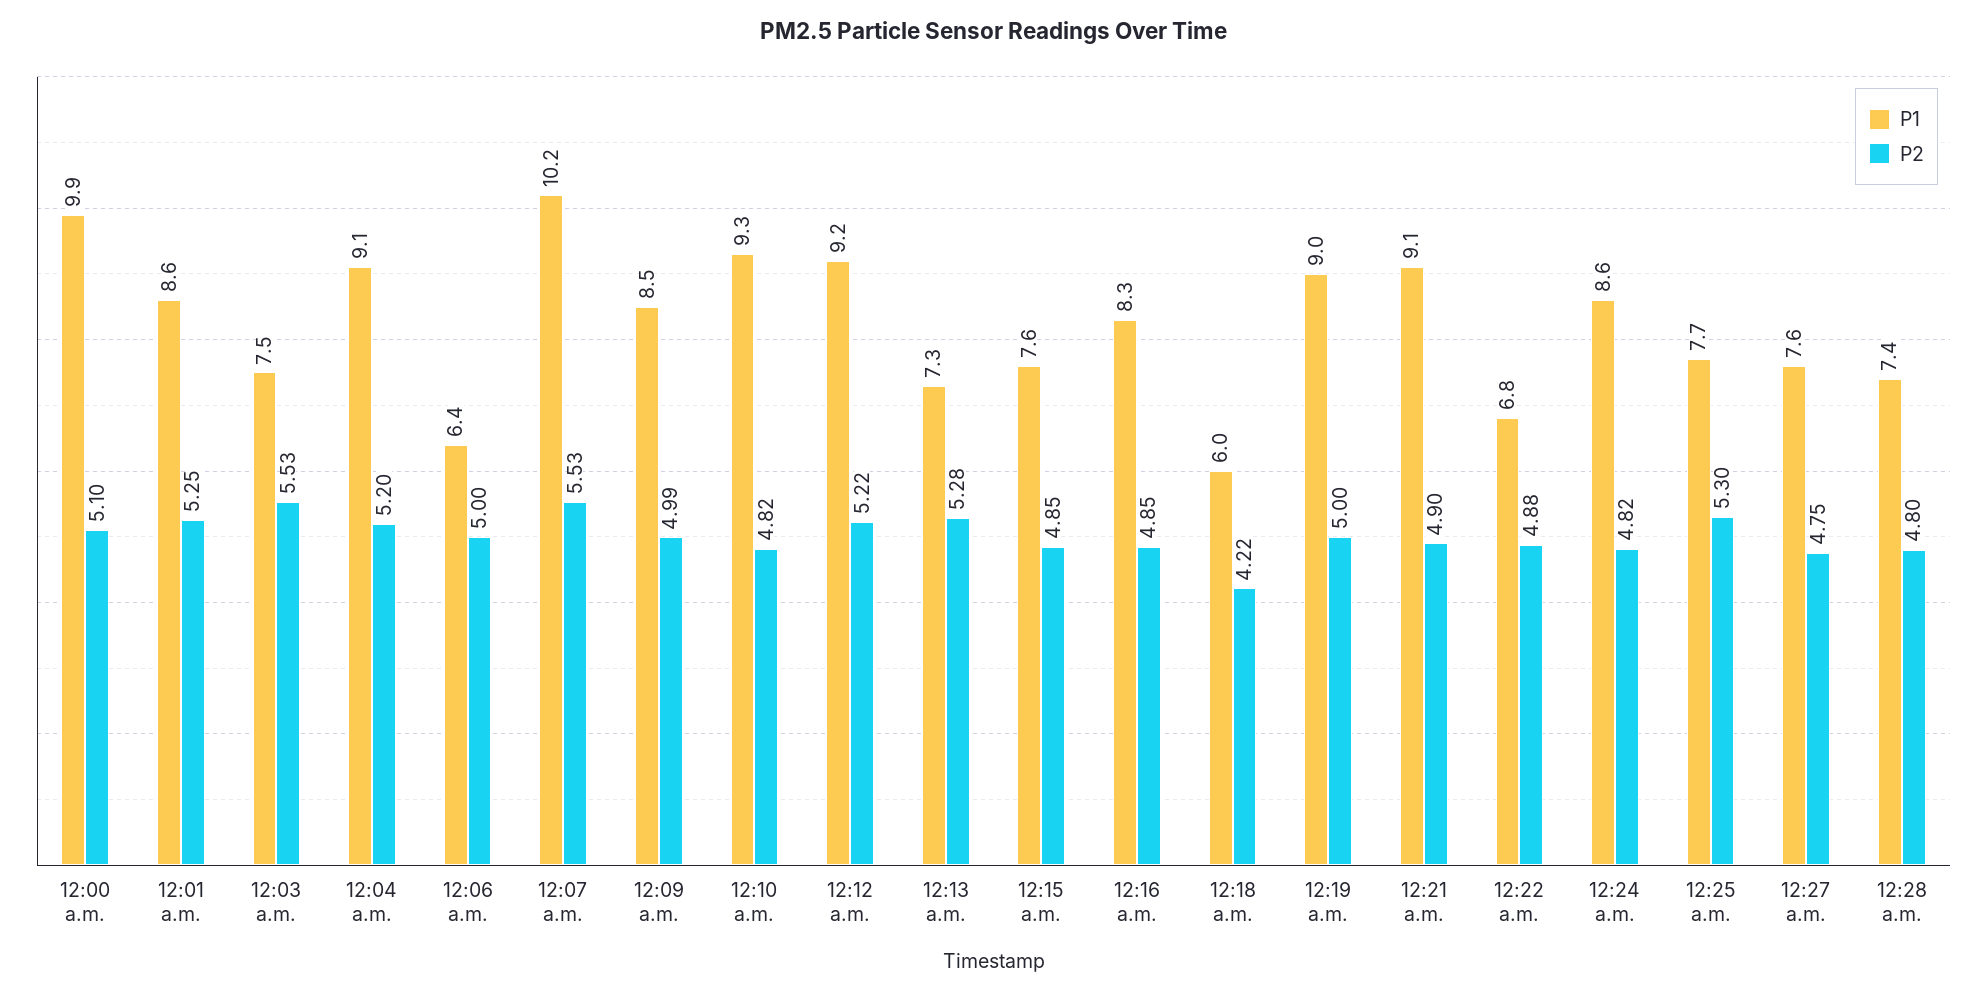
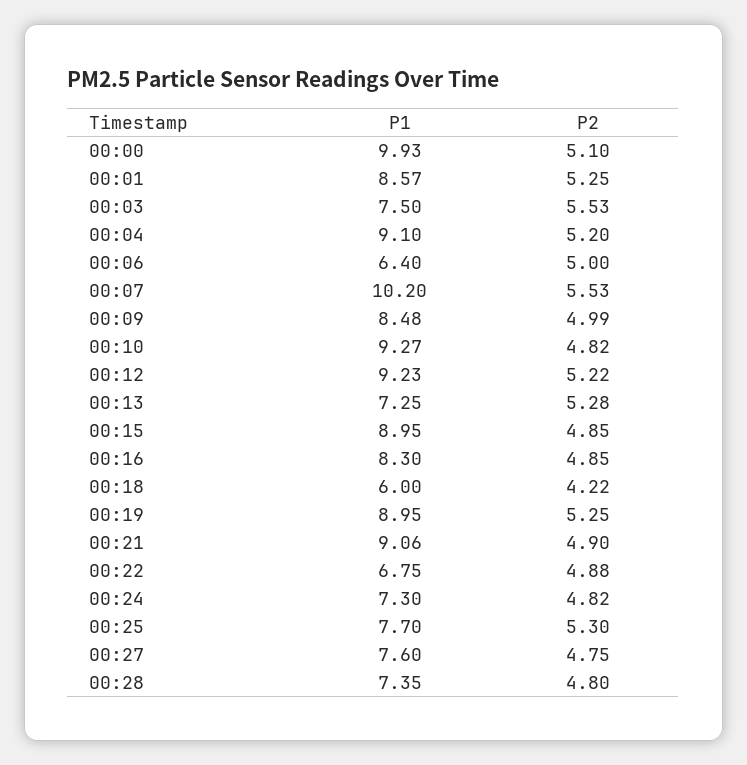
  {
    "P1": {
      "12:00 a.m.": 9.93,
      "12:01 a.m.": 8.57,
      "12:03 a.m.": 7.5,
      "12:04 a.m.": 9.1,
      "12:06 a.m.": 6.4,
      "12:07 a.m.": 10.2,
      "12:09 a.m.": 8.48,
      "12:10 a.m.": 9.27,
      "12:12 a.m.": 9.23,
      "12:13 a.m.": 7.25,
-     "12:15 a.m.": 7.6,
+     "12:15 a.m.": 8.95,
      "12:16 a.m.": 8.3,
      "12:18 a.m.": 6,
      "12:19 a.m.": 8.95,
      "12:21 a.m.": 9.06,
      "12:22 a.m.": 6.75,
-     "12:24 a.m.": 8.6,
+     "12:24 a.m.": 7.3,
      "12:25 a.m.": 7.7,
      "12:27 a.m.": 7.6,
      "12:28 a.m.": 7.35
    },
    "P2": {
      "12:00 a.m.": 5.1,
      "12:01 a.m.": 5.25,
      "12:03 a.m.": 5.53,
      "12:04 a.m.": 5.2,
      "12:06 a.m.": 5,
      "12:07 a.m.": 5.53,
      "12:09 a.m.": 4.99,
      "12:10 a.m.": 4.82,
      "12:12 a.m.": 5.22,
      "12:13 a.m.": 5.28,
      "12:15 a.m.": 4.85,
      "12:16 a.m.": 4.85,
      "12:18 a.m.": 4.22,
-     "12:19 a.m.": 5,
+     "12:19 a.m.": 5.25,
      "12:21 a.m.": 4.9,
      "12:22 a.m.": 4.88,
      "12:24 a.m.": 4.82,
      "12:25 a.m.": 5.3,
      "12:27 a.m.": 4.75,
      "12:28 a.m.": 4.8
    }
  }

